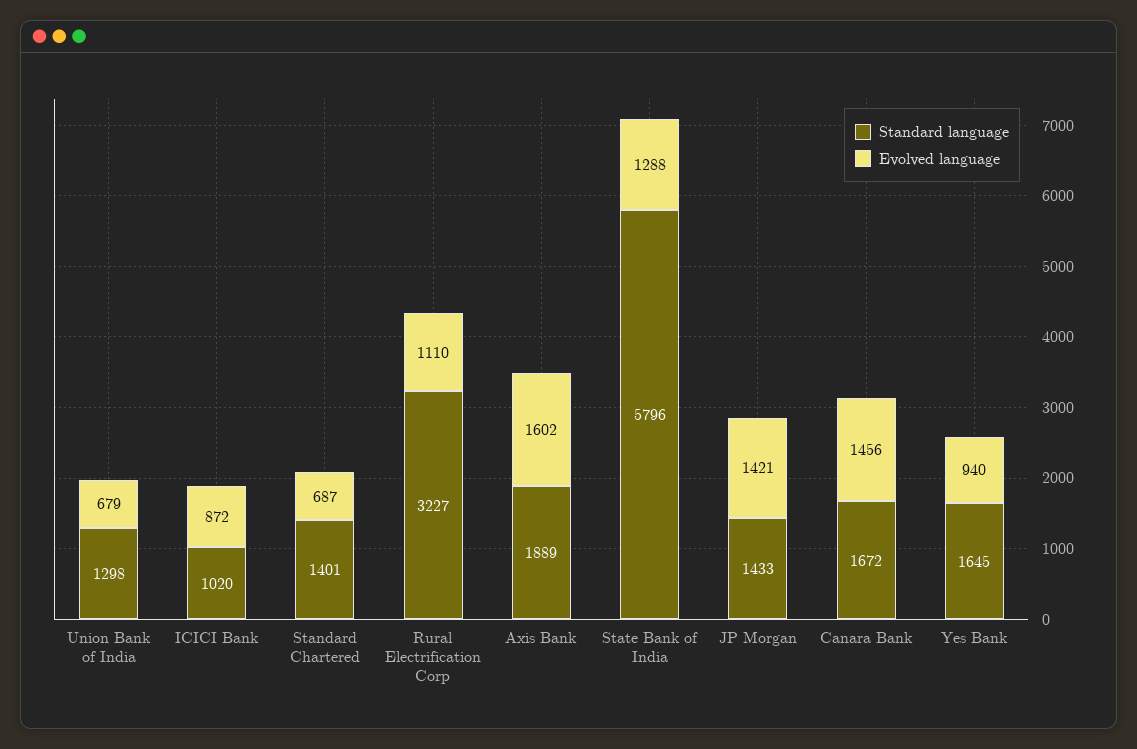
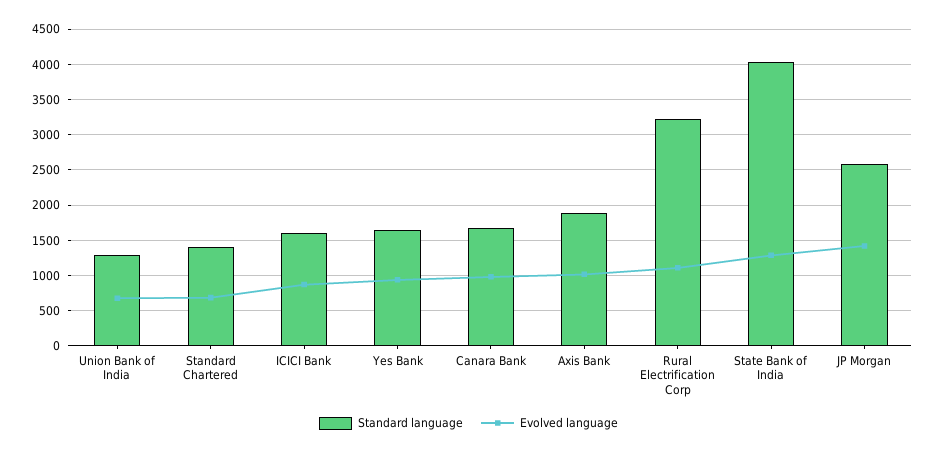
  {
    "Standard language": {
      "Union Bank of India": 1298,
-     "ICICI Bank": 1020,
+     "ICICI Bank": 1600,
      "Standard Chartered": 1401,
      "Rural Electrification Corp": 3227,
      "Axis Bank": 1889,
-     "State Bank of India": 5796,
+     "State Bank of India": 4000,
-     "JP Morgan": 1433,
+     "JP Morgan": 2600,
      "Canara Bank": 1672,
      "Yes Bank": 1645
    },
    "Evolved language": {
      "Union Bank of India": 679,
      "ICICI Bank": 872,
      "Standard Chartered": 687,
      "Rural Electrification Corp": 1110,
-     "Axis Bank": 1602,
+     "Axis Bank": 1000,
      "State Bank of India": 1288,
      "JP Morgan": 1421,
-     "Canara Bank": 1456,
+     "Canara Bank": 1000,
      "Yes Bank": 940
    }
  }

